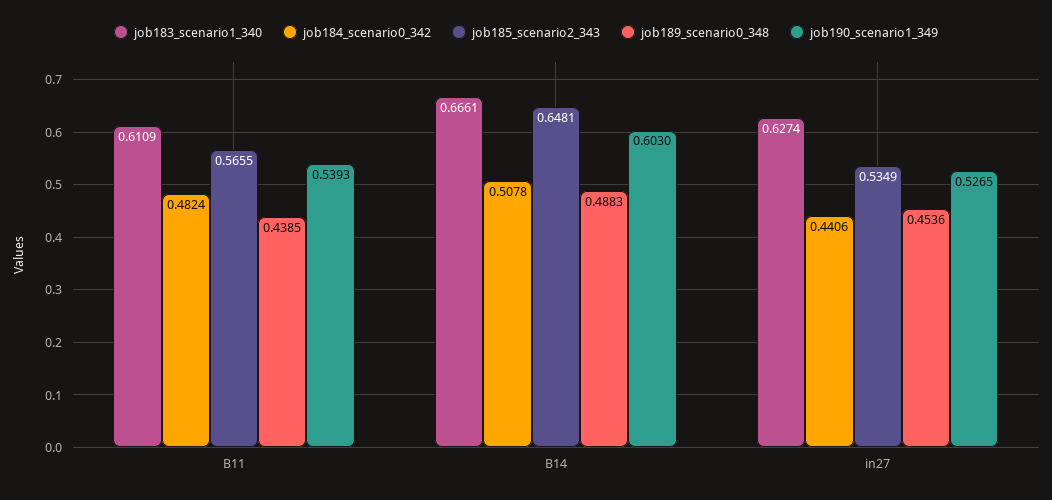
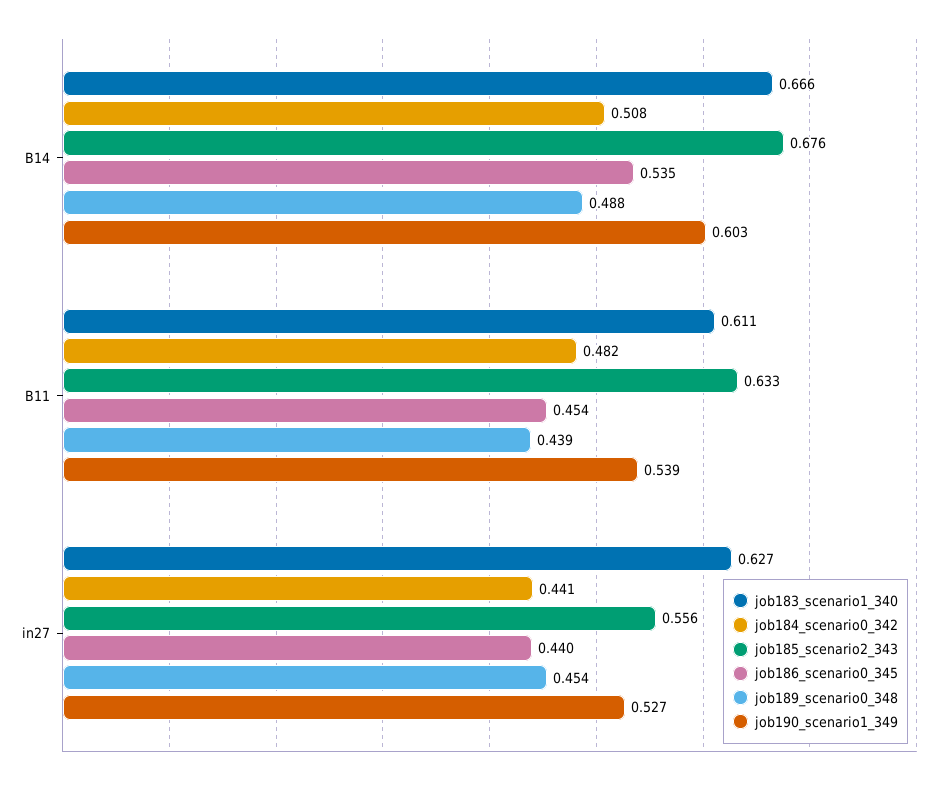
  {
    "job183_scenario1_340": {
      "B11": 0.6109,
      "B14": 0.6661,
      "in27": 0.6274
    },
    "job184_scenario0_342": {
      "B11": 0.4824,
      "B14": 0.5078,
      "in27": 0.4406
    },
    "job185_scenario2_343": {
-     "B11": 0.5655,
+     "B11": 0.633,
-     "B14": 0.6481,
+     "B14": 0.676,
-     "in27": 0.5349
+     "in27": 0.556
    },
    "job189_scenario0_348": {
      "B11": 0.4385,
      "B14": 0.4883,
      "in27": 0.4536
    },
    "job190_scenario1_349": {
      "B11": 0.5393,
      "B14": 0.603,
      "in27": 0.5265
-   }
+   },
+   "job186_scenario0_345": {
+     "B14": 0.535,
+     "B11": 0.454,
+     "in27": 0.44
+   }
  }

